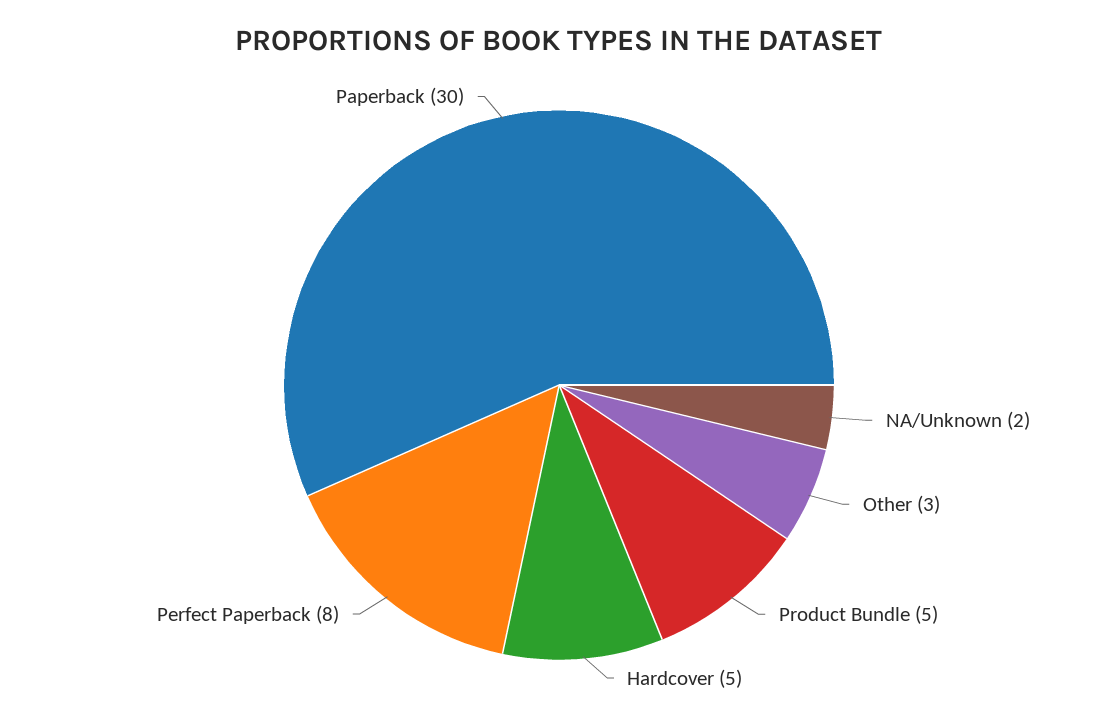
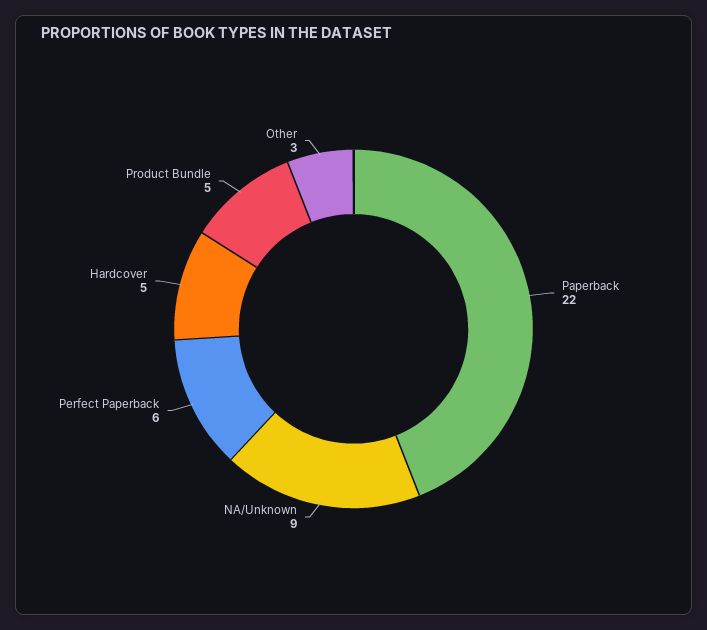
  {
-   "NA/Unknown": 2,
+   "NA/Unknown": 9,
    "Other": 3,
    "Product Bundle": 5,
    "Hardcover": 5,
-   "Perfect Paperback": 8,
+   "Perfect Paperback": 6,
-   "Paperback": 30
+   "Paperback": 22
  }

